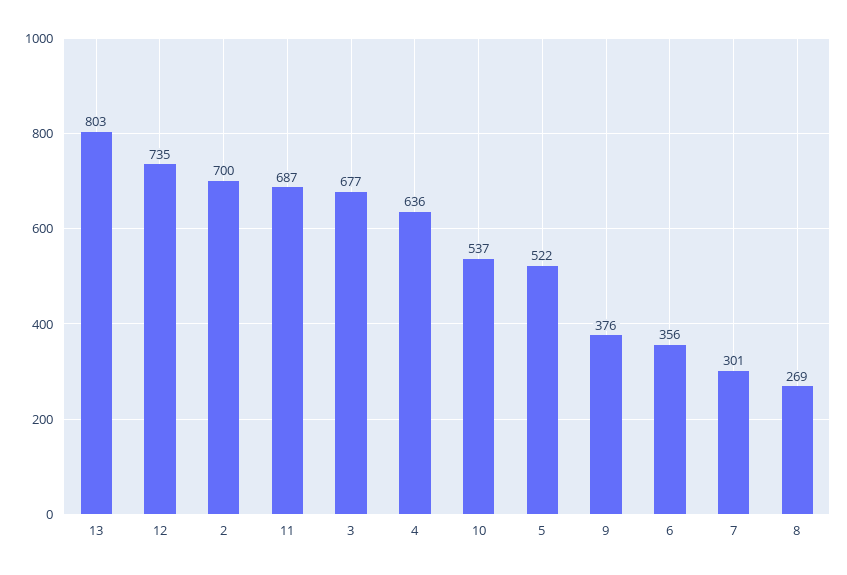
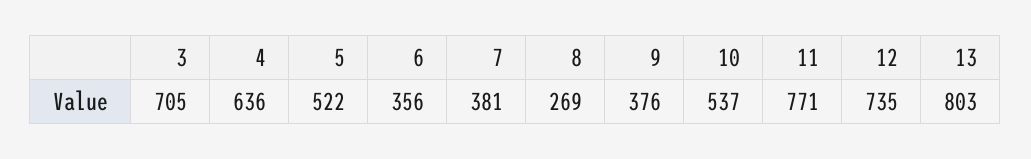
  {
    "13": 803,
    "12": 735,
-   "2": 700,
-   "11": 687,
+   "11": 771,
-   "3": 677,
+   "3": 705,
    "4": 636,
    "10": 537,
    "5": 522,
    "9": 376,
    "6": 356,
-   "7": 301,
+   "7": 381,
    "8": 269
  }

